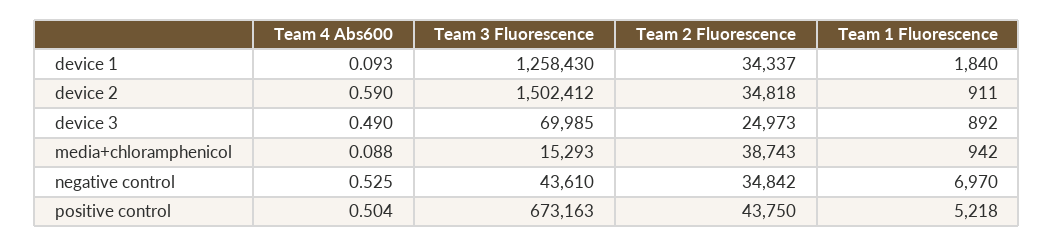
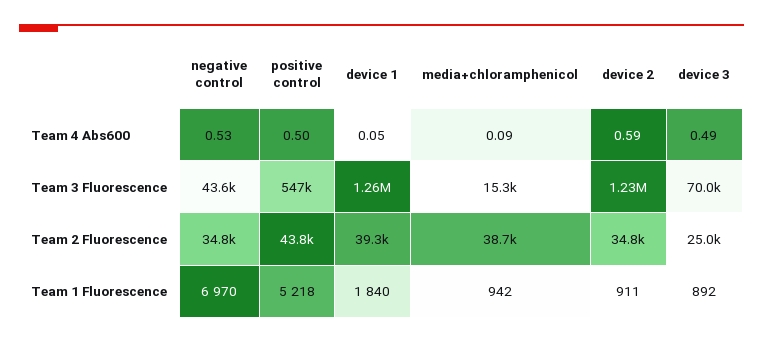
  {
    "Team 4 Abs600": {
-     "device 1": 0.093,
+     "device 1": 0.05,
      "device 2": 0.59,
      "device 3": 0.49,
      "media+chloramphenicol": 0.088,
      "negative control": 0.525,
      "positive control": 0.504
    },
    "Team 3 Fluorescence": {
      "device 1": 1258430,
-     "device 2": 1502412,
+     "device 2": 1230000,
      "device 3": 69985,
      "media+chloramphenicol": 15293,
      "negative control": 43610,
-     "positive control": 673163
+     "positive control": 547000
    },
    "Team 2 Fluorescence": {
-     "device 1": 34337,
+     "device 1": 39300,
      "device 2": 34818,
      "device 3": 24973,
      "media+chloramphenicol": 38743,
      "negative control": 34842,
      "positive control": 43750
    },
    "Team 1 Fluorescence": {
      "device 1": 1840,
      "device 2": 911,
      "device 3": 892,
      "media+chloramphenicol": 942,
      "negative control": 6970,
      "positive control": 5218
    }
  }

